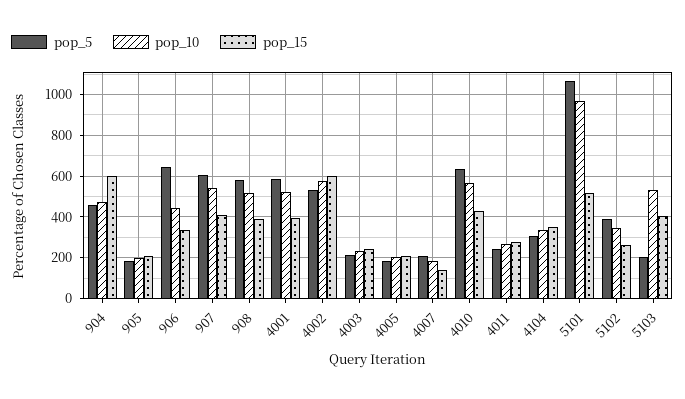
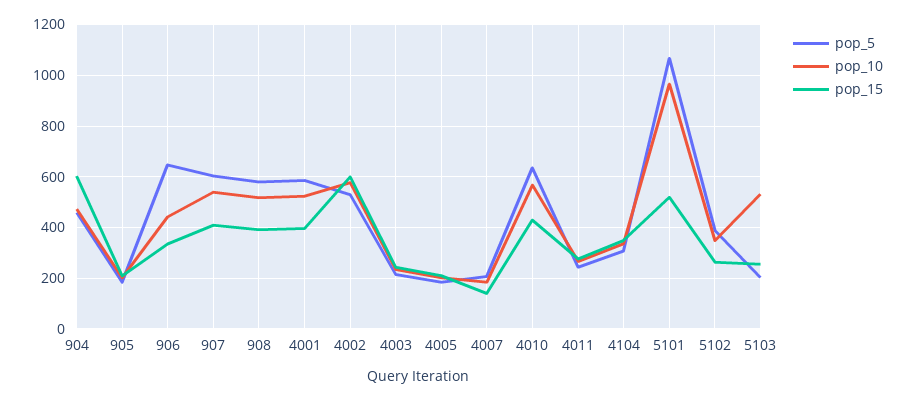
  {
    "pop_5": {
      "904": 450,
      "905": 175,
      "906": 650,
      "907": 600,
      "908": 575,
      "4001": 575,
      "4002": 525,
      "4003": 225,
      "4005": 175,
      "4007": 200,
      "4010": 625,
      "4011": 250,
      "4104": 300,
      "5101": 1075,
      "5102": 400,
      "5103": 200
    },
    "pop_10": {
      "904": 475,
      "905": 200,
      "906": 450,
      "907": 550,
      "908": 525,
      "4001": 525,
      "4002": 575,
      "4003": 225,
      "4005": 200,
      "4007": 175,
      "4010": 575,
      "4011": 275,
      "4104": 325,
      "5101": 975,
      "5102": 350,
      "5103": 525
    },
    "pop_15": {
      "904": 600,
      "905": 200,
      "906": 325,
      "907": 400,
      "908": 400,
      "4001": 400,
      "4002": 600,
      "4003": 250,
      "4005": 200,
      "4007": 150,
      "4010": 425,
      "4011": 275,
      "4104": 350,
      "5101": 525,
      "5102": 275,
-     "5103": 400
+     "5103": 250
    }
  }

